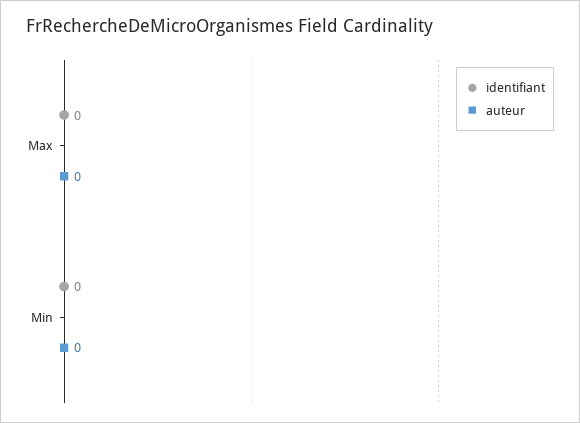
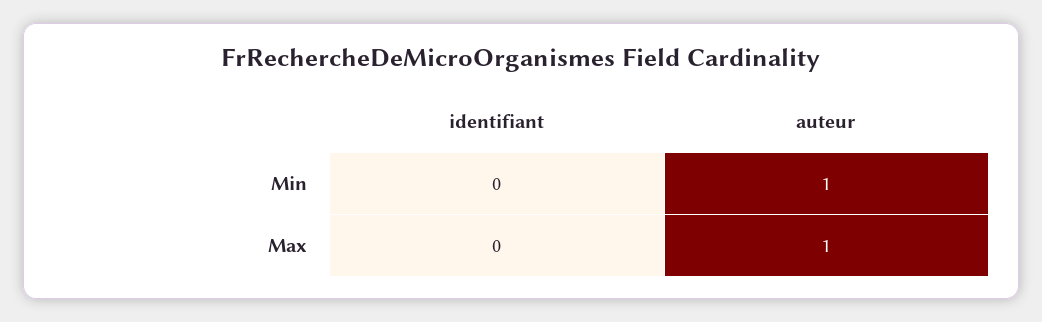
  {
    "identifiant": {
      "Max": 0,
      "Min": 0
    },
    "auteur": {
-     "Max": 0,
+     "Max": 1,
-     "Min": 0
+     "Min": 1
    }
  }

